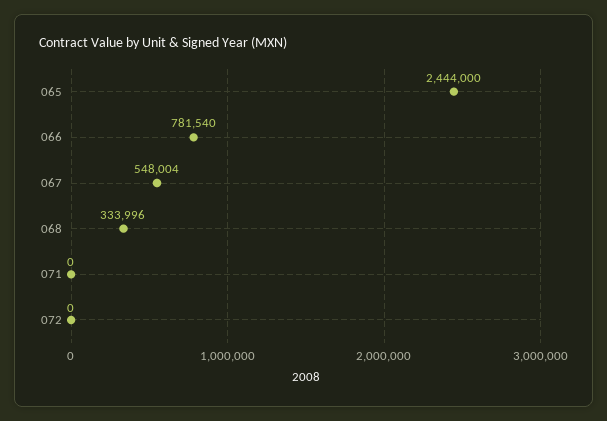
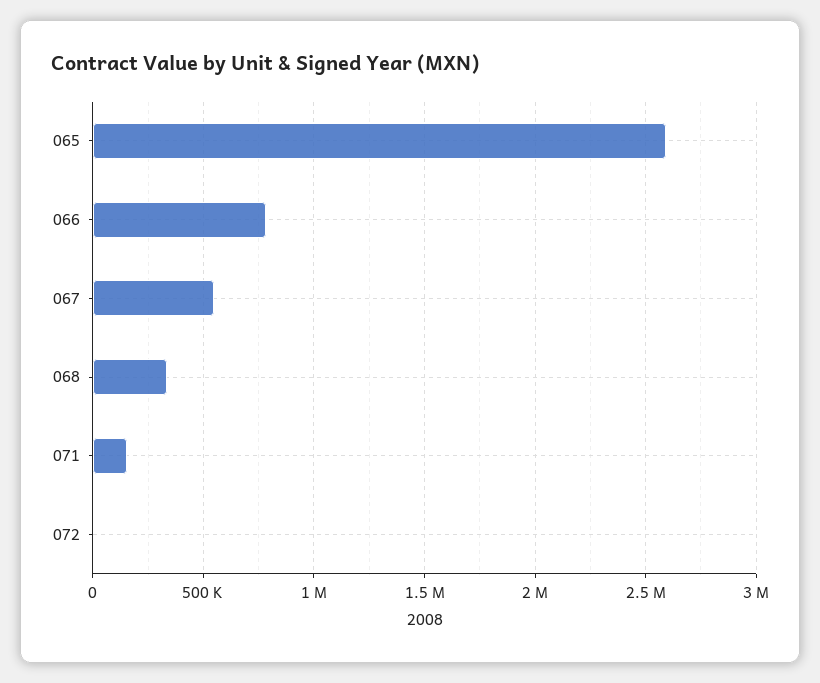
  {
-   "065": 2444000,
+   "065": 2600000,
    "066": 781540,
    "067": 548004,
    "068": 333996,
-   "071": 0,
+   "071": 150000,
    "072": 0
  }

